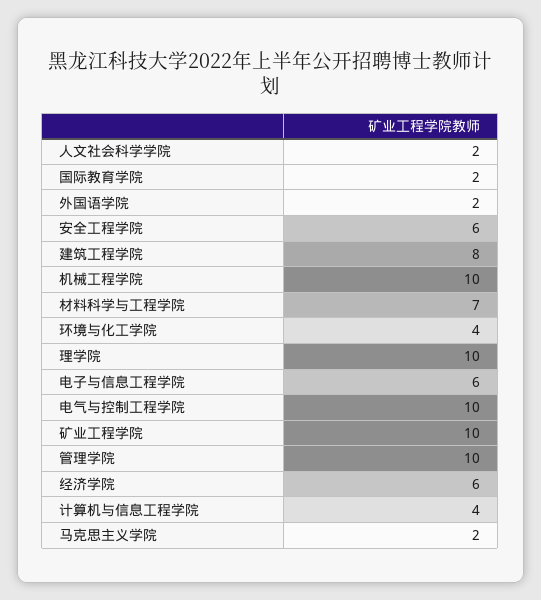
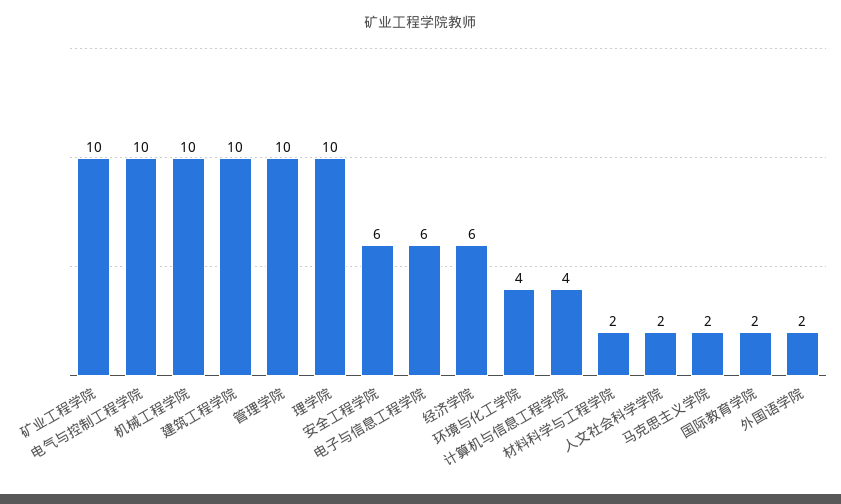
  {
    "人文社会科学学院": 2,
    "国际教育学院": 2,
    "外国语学院": 2,
    "安全工程学院": 6,
-   "建筑工程学院": 8,
+   "建筑工程学院": 10,
    "机械工程学院": 10,
-   "材料科学与工程学院": 7,
+   "材料科学与工程学院": 2,
    "环境与化工学院": 4,
    "理学院": 10,
    "电子与信息工程学院": 6,
    "电气与控制工程学院": 10,
    "矿业工程学院": 10,
    "管理学院": 10,
    "经济学院": 6,
    "计算机与信息工程学院": 4,
    "马克思主义学院": 2
  }

